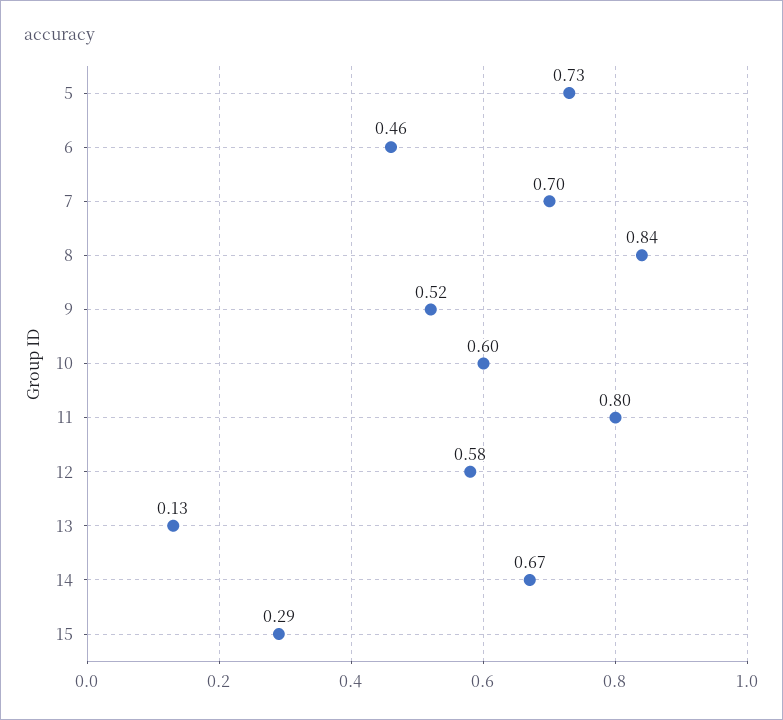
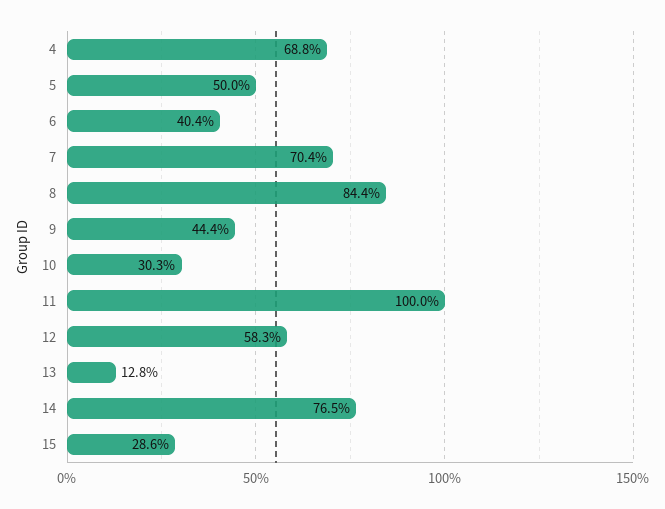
  {
-   "5": 0.73,
+   "5": 0.5,
-   "6": 0.46,
+   "6": 0.404,
    "7": 0.704,
    "8": 0.844,
-   "9": 0.52,
+   "9": 0.444,
-   "10": 0.6,
+   "10": 0.303,
-   "11": 0.8,
+   "11": 1,
    "12": 0.583,
    "13": 0.128,
-   "14": 0.67,
+   "14": 0.765,
-   "15": 0.286
+   "15": 0.286,
+   "4": 0.688
  }

